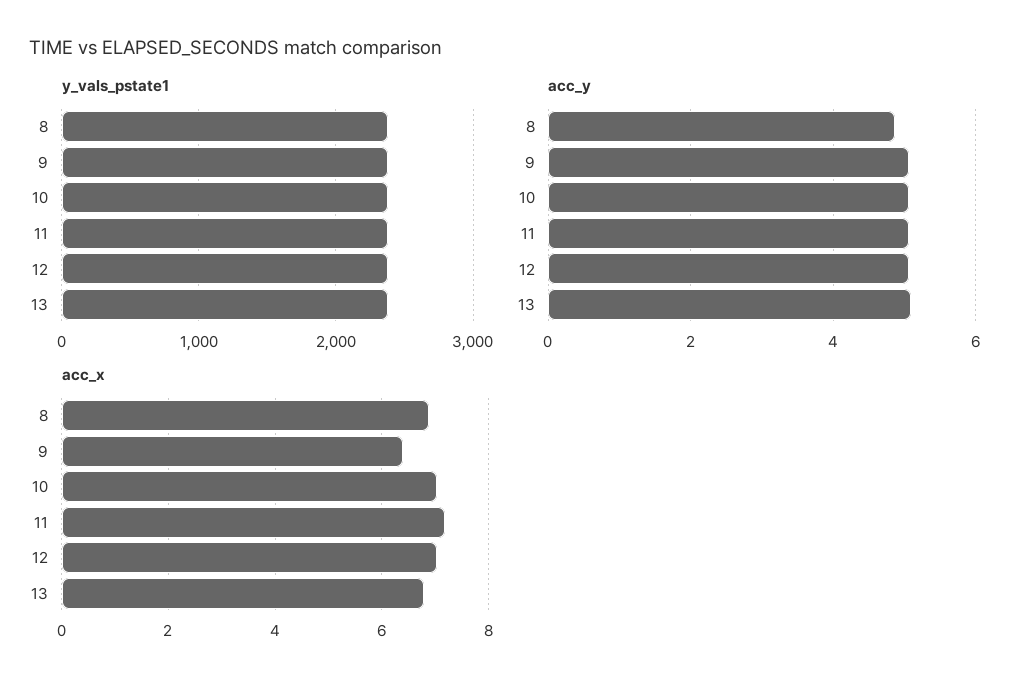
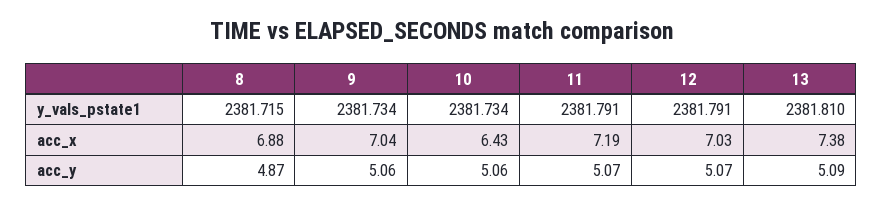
  {
    "y_vals_pstate1": {
      "8": 2381.715,
      "9": 2381.734,
      "10": 2381.734,
      "11": 2381.791,
      "12": 2381.791,
      "13": 2381.81
    },
    "acc_y": {
      "8": 4.87,
      "9": 5.06,
      "10": 5.06,
      "11": 5.07,
      "12": 5.07,
      "13": 5.09
    },
    "acc_x": {
      "8": 6.88,
-     "9": 6.4,
+     "9": 7.04,
-     "10": 7,
+     "10": 6.43,
      "11": 7.19,
      "12": 7.03,
-     "13": 6.8
+     "13": 7.38
    }
  }

